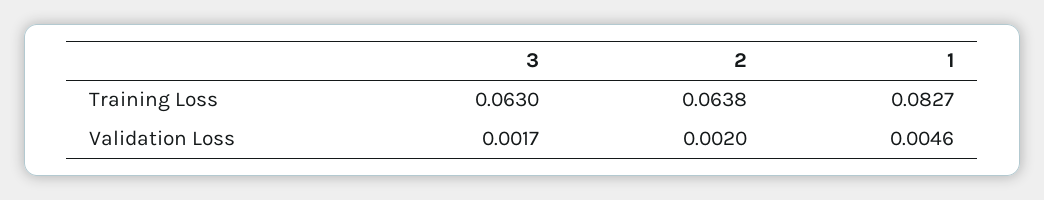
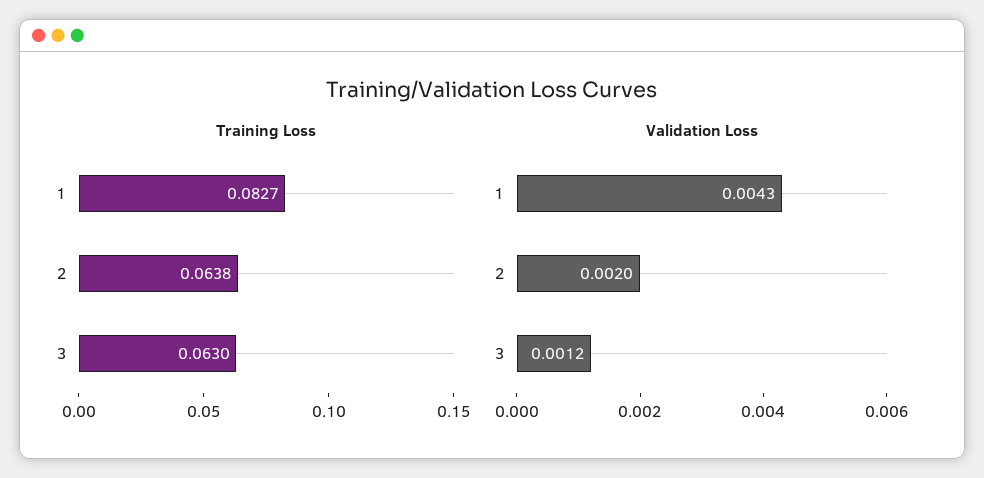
  {
    "Training Loss": {
      "3": 0.063,
      "2": 0.0638,
      "1": 0.0827
    },
    "Validation Loss": {
-     "3": 0.0017,
+     "3": 0.0012,
      "2": 0.002,
-     "1": 0.0046
+     "1": 0.0043
    }
  }

